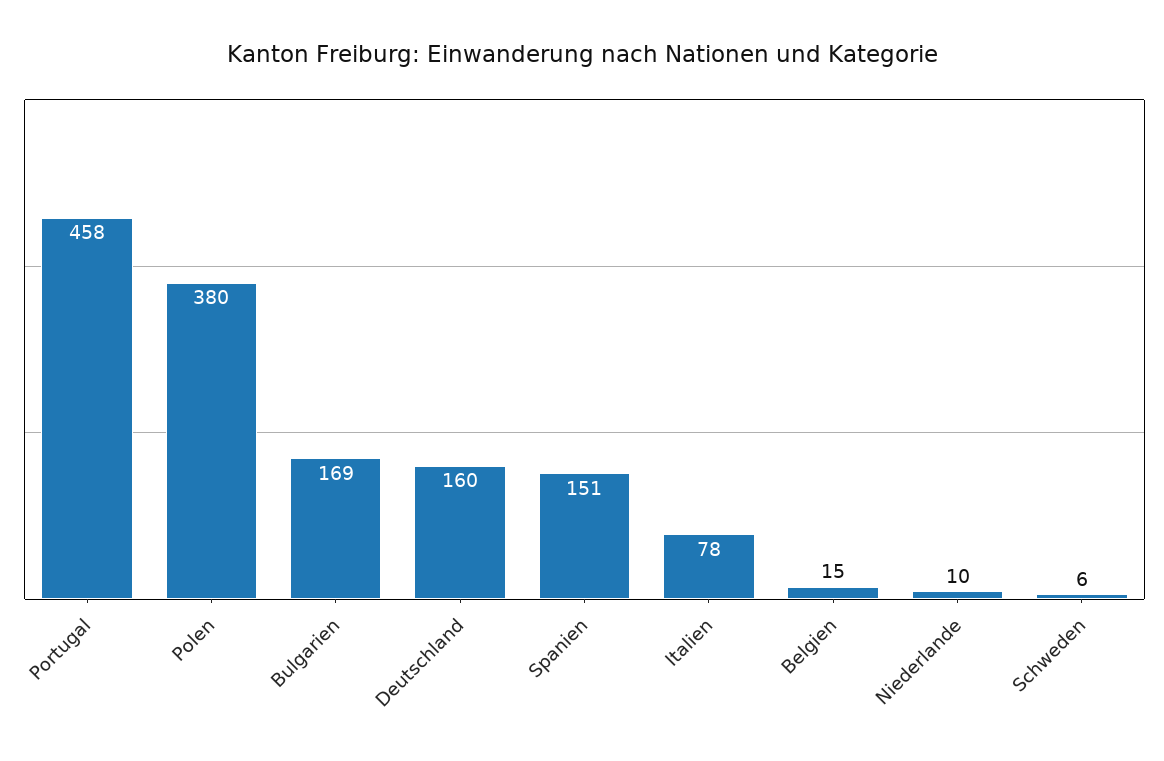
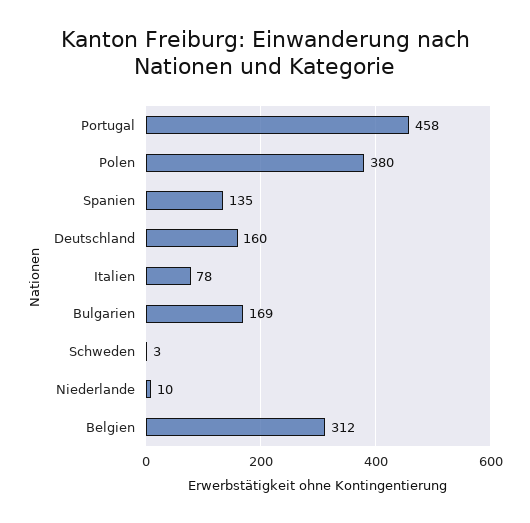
  {
    "Portugal": 458,
    "Polen": 380,
    "Bulgarien": 169,
    "Deutschland": 160,
-   "Spanien": 151,
+   "Spanien": 135,
    "Italien": 78,
-   "Belgien": 15,
+   "Belgien": 312,
    "Niederlande": 10,
-   "Schweden": 6
+   "Schweden": 3
  }

